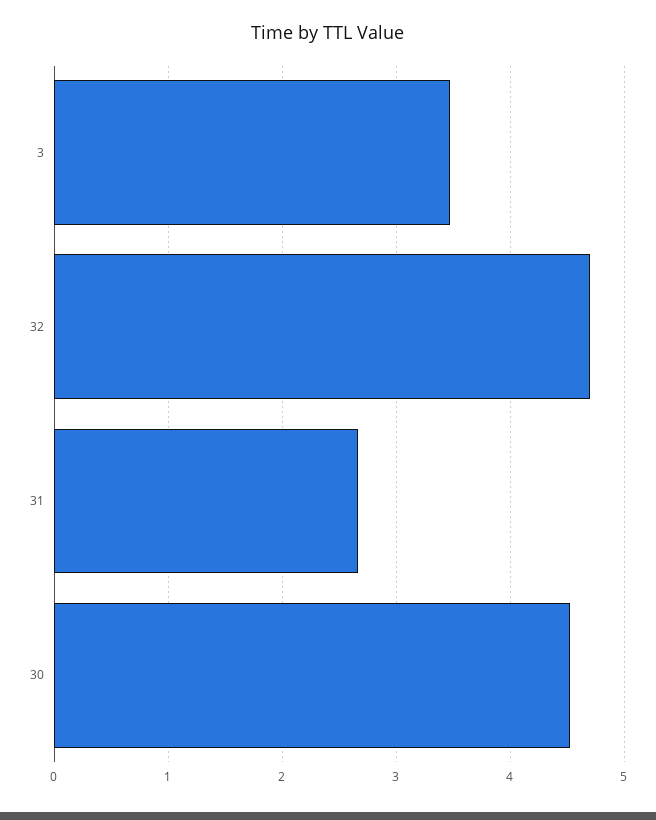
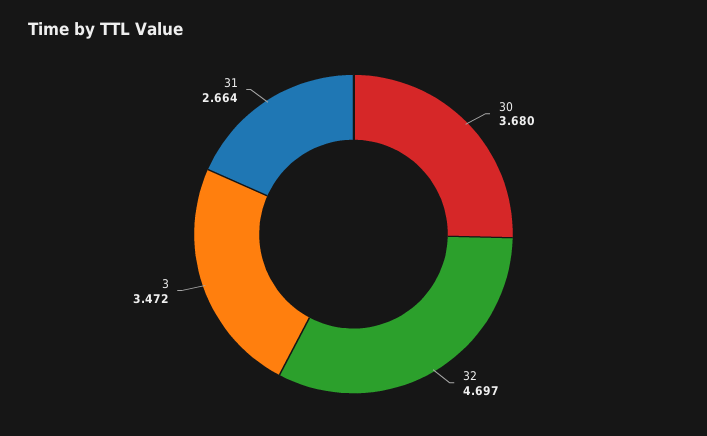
  {
    "3": 3.472,
    "32": 4.697,
    "31": 2.664,
-   "30": 4.5
+   "30": 3.68
  }

